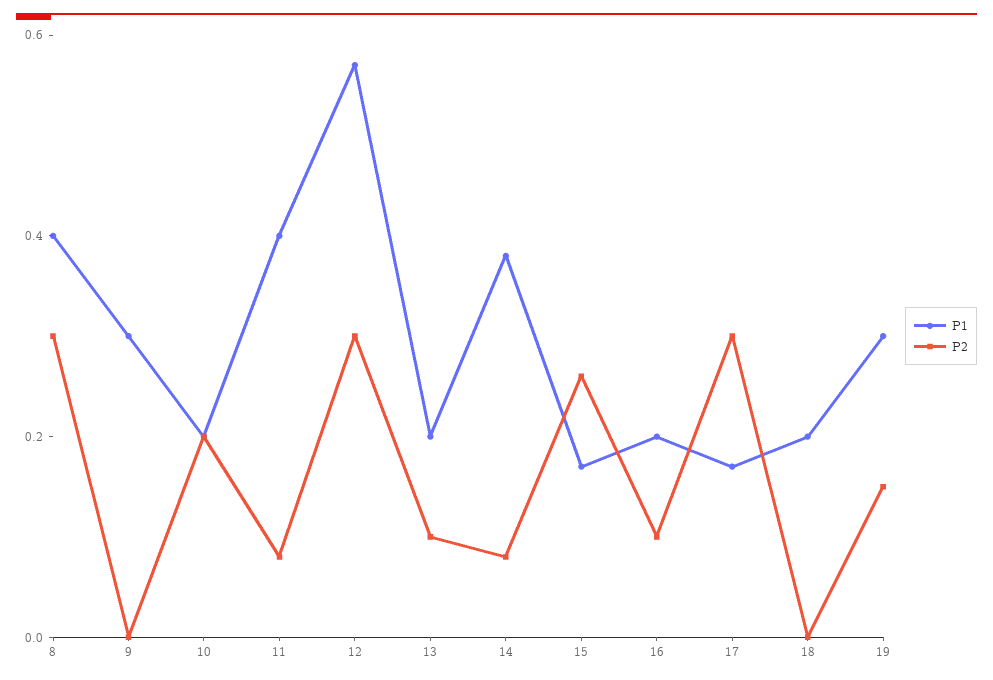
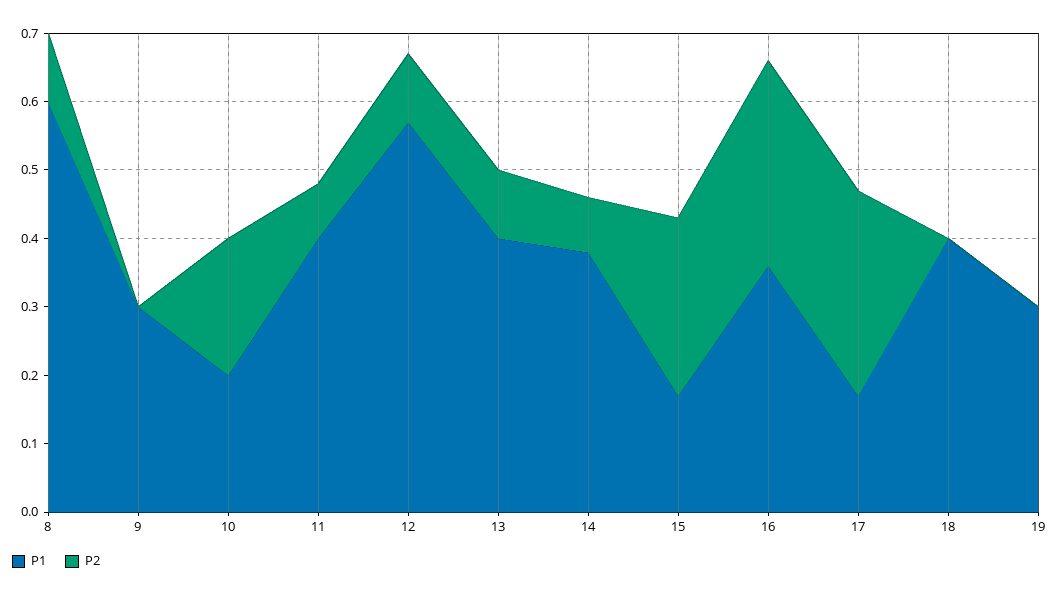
  {
    "P1": {
-     "8": 0.4,
+     "8": 0.6,
      "9": 0.3,
      "10": 0.2,
      "11": 0.4,
      "12": 0.55,
-     "13": 0.2,
+     "13": 0.4,
      "14": 0.4,
      "15": 0.15,
-     "16": 0.2,
+     "16": 0.35,
      "17": 0.15,
-     "18": 0.2,
+     "18": 0.4,
      "19": 0.3
    },
    "P2": {
-     "8": 0.3,
+     "8": 0.1,
      "9": 0,
      "10": 0.2,
      "11": 0.1,
-     "12": 0.3,
+     "12": 0.1,
      "13": 0.1,
      "14": 0.1,
      "15": 0.25,
-     "16": 0.1,
+     "16": 0.3,
      "17": 0.3,
      "18": 0,
-     "19": 0.15
+     "19": 0
    }
  }

